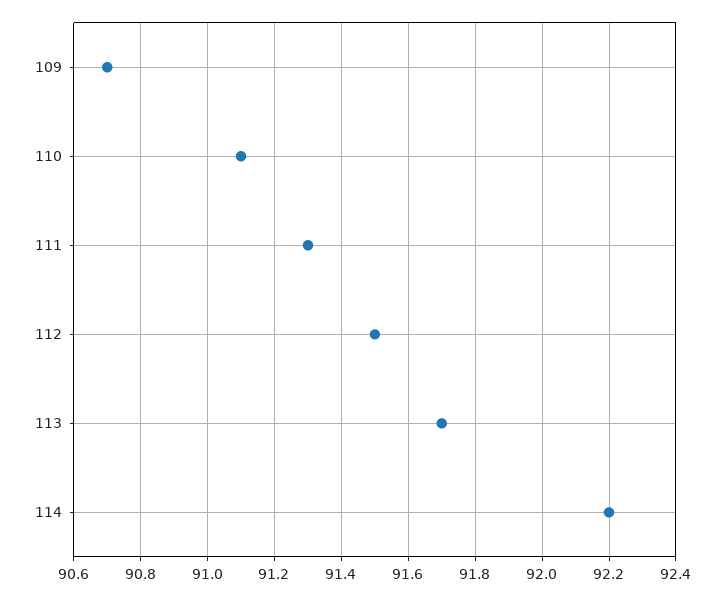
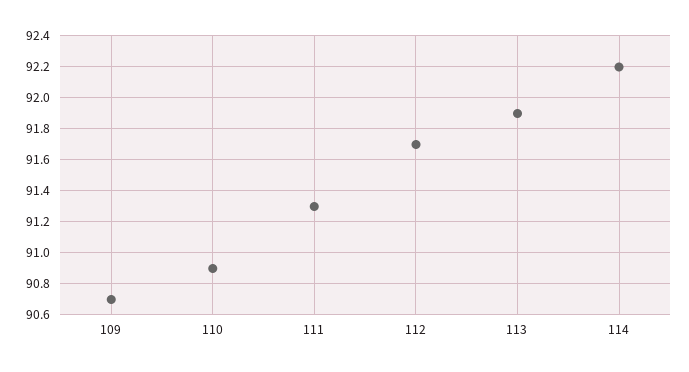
  {
    "109": 90.7,
-   "110": 91.1,
+   "110": 90.9,
    "111": 91.3,
-   "112": 91.5,
+   "112": 91.7,
-   "113": 91.7,
+   "113": 91.9,
    "114": 92.2
  }

